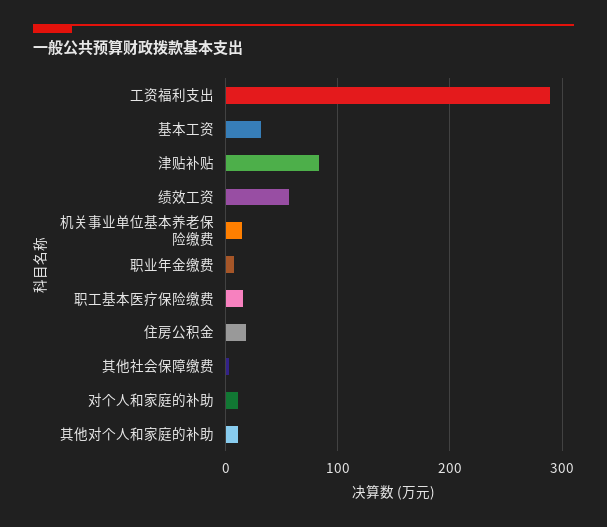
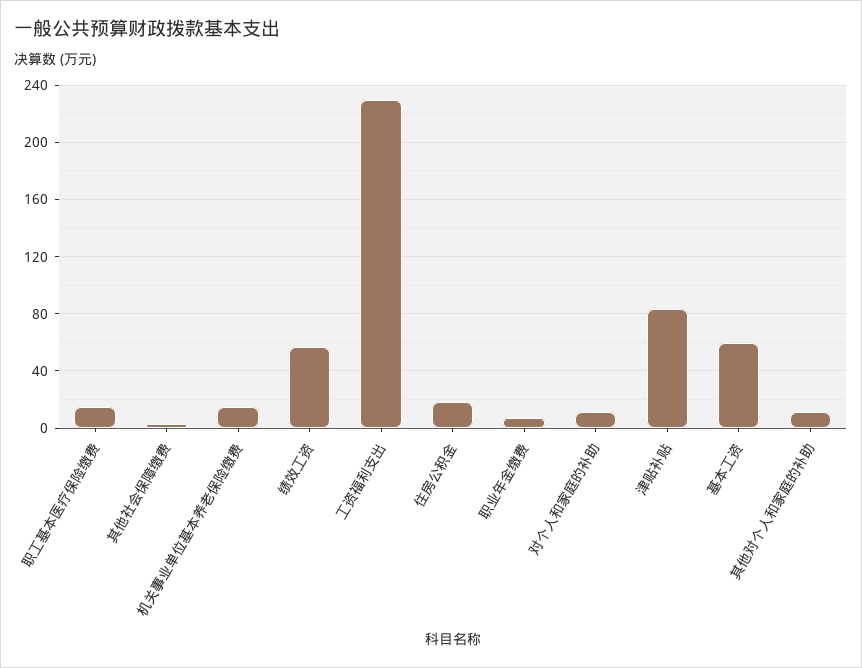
  {
-   "工资福利支出": 290,
+   "工资福利支出": 230,
-   "基本工资": 30,
+   "基本工资": 60,
    "津贴补贴": 85,
    "绩效工资": 55,
    "机关事业单位基本养老保险缴费": 15,
    "职业年金缴费": 5,
    "职工基本医疗保险缴费": 15,
    "住房公积金": 20,
    "其他社会保障缴费": 5,
    "对个人和家庭的补助": 10,
    "其他对个人和家庭的补助": 10
  }

